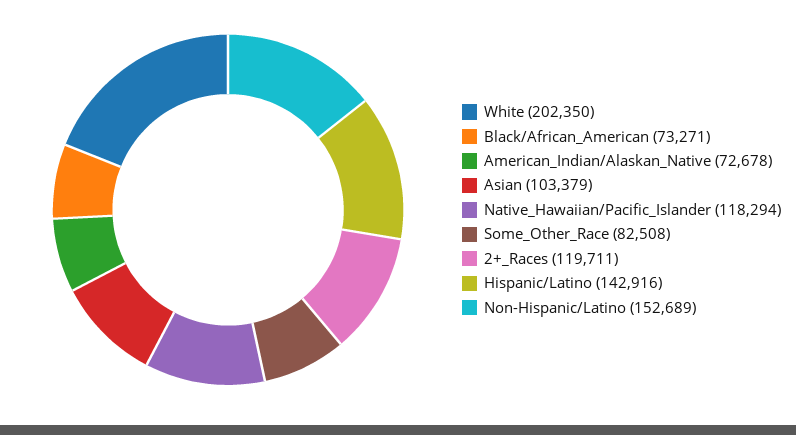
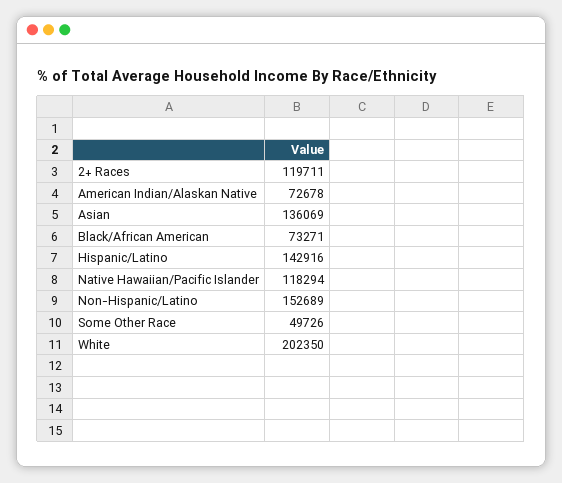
  {
    "White": 202350,
    "Black/African_American": 73271,
    "American_Indian/Alaskan_Native": 72678,
-   "Asian": 103379,
+   "Asian": 136069,
    "Native_Hawaiian/Pacific_Islander": 118294,
-   "Some_Other_Race": 82508,
+   "Some_Other_Race": 49726,
    "2+_Races": 119711,
    "Hispanic/Latino": 142916,
    "Non-Hispanic/Latino": 152689
  }

